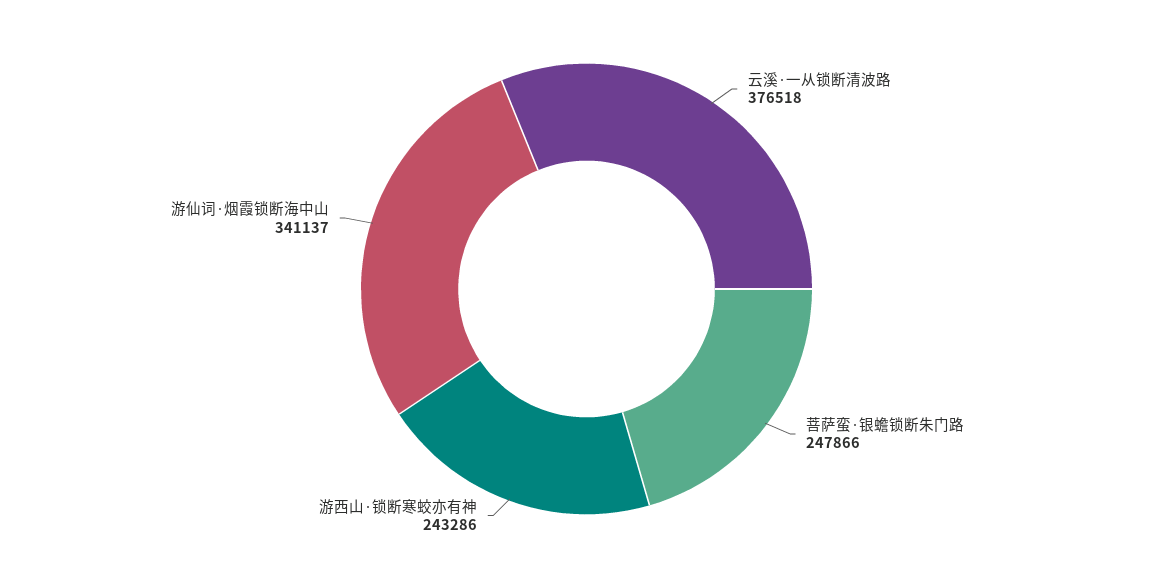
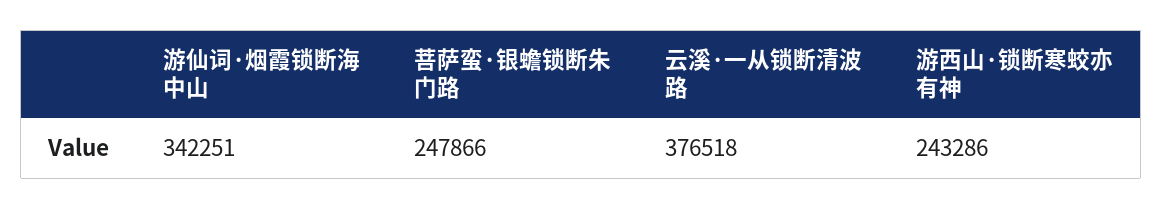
  {
    "云溪·一从锁断清波路": 376518,
    "菩萨蛮·银蟾锁断朱门路": 247866,
    "游西山·锁断寒蛟亦有神": 243286,
-   "游仙词·烟霞锁断海中山": 341137
+   "游仙词·烟霞锁断海中山": 342251
  }

